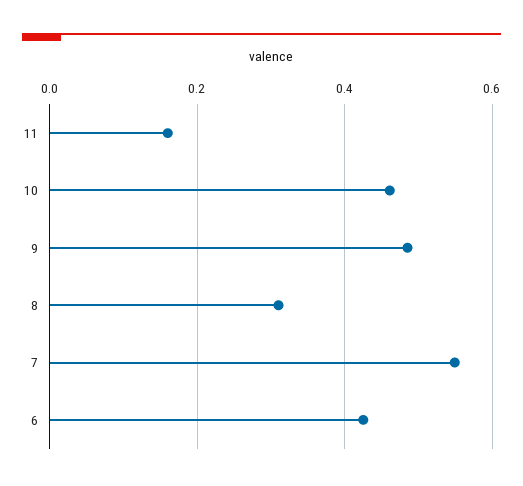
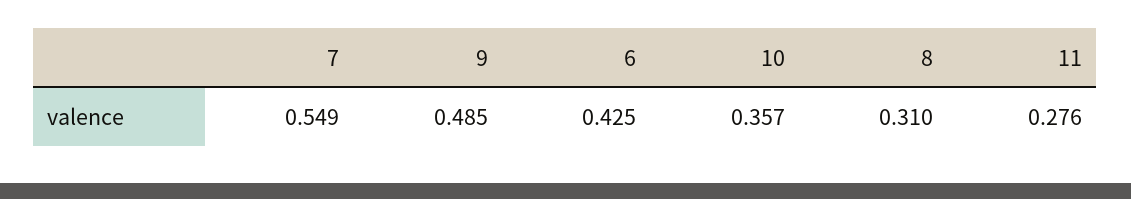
  {
-   "11": 0.16,
+   "11": 0.276,
-   "10": 0.46,
+   "10": 0.357,
    "9": 0.485,
    "8": 0.31,
    "7": 0.549,
    "6": 0.425
  }

